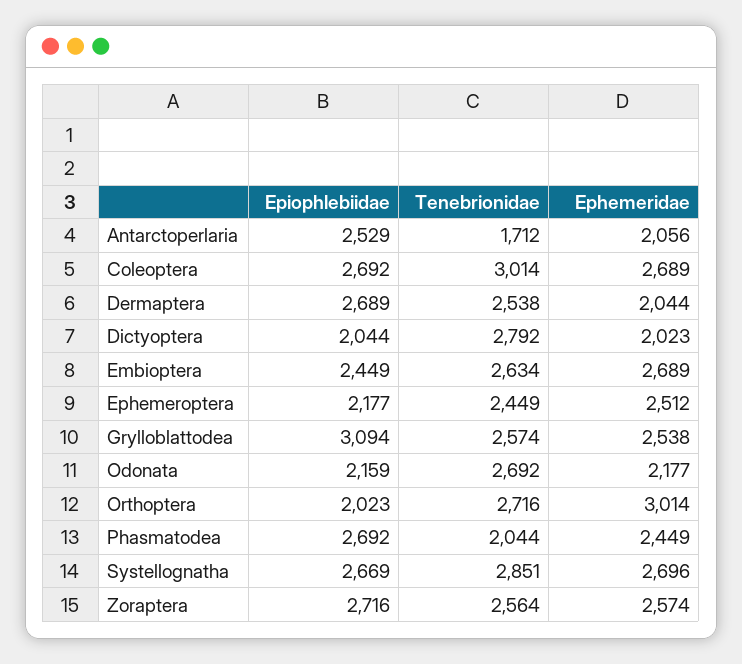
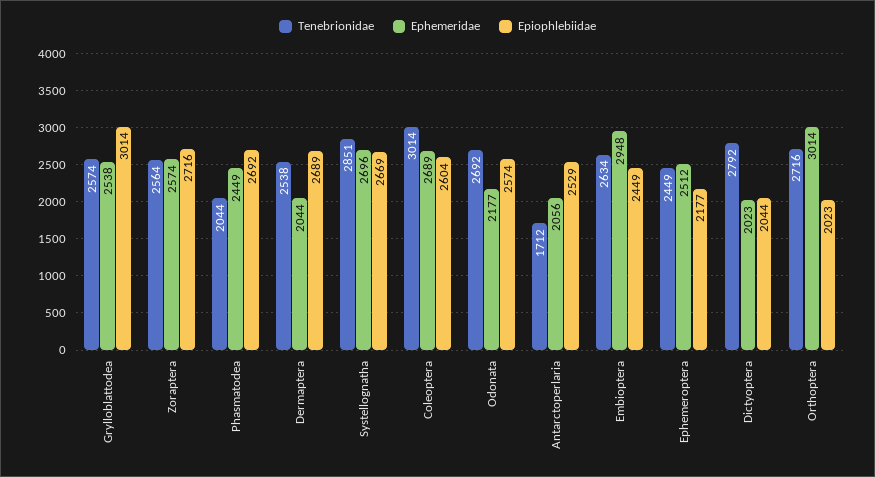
  {
    "Epiophlebiidae": {
      "Antarctoperlaria": 2529,
-     "Coleoptera": 2692,
+     "Coleoptera": 2604,
      "Dermaptera": 2689,
      "Dictyoptera": 2044,
      "Embioptera": 2449,
      "Ephemeroptera": 2177,
-     "Grylloblattodea": 3094,
+     "Grylloblattodea": 3014,
-     "Odonata": 2159,
+     "Odonata": 2574,
      "Orthoptera": 2023,
      "Phasmatodea": 2692,
      "Systellognatha": 2669,
      "Zoraptera": 2716
    },
    "Tenebrionidae": {
      "Antarctoperlaria": 1712,
      "Coleoptera": 3014,
      "Dermaptera": 2538,
      "Dictyoptera": 2792,
      "Embioptera": 2634,
      "Ephemeroptera": 2449,
      "Grylloblattodea": 2574,
      "Odonata": 2692,
      "Orthoptera": 2716,
      "Phasmatodea": 2044,
      "Systellognatha": 2851,
      "Zoraptera": 2564
    },
    "Ephemeridae": {
      "Antarctoperlaria": 2056,
      "Coleoptera": 2689,
      "Dermaptera": 2044,
      "Dictyoptera": 2023,
-     "Embioptera": 2689,
+     "Embioptera": 2948,
      "Ephemeroptera": 2512,
      "Grylloblattodea": 2538,
      "Odonata": 2177,
      "Orthoptera": 3014,
      "Phasmatodea": 2449,
      "Systellognatha": 2696,
      "Zoraptera": 2574
    }
  }

